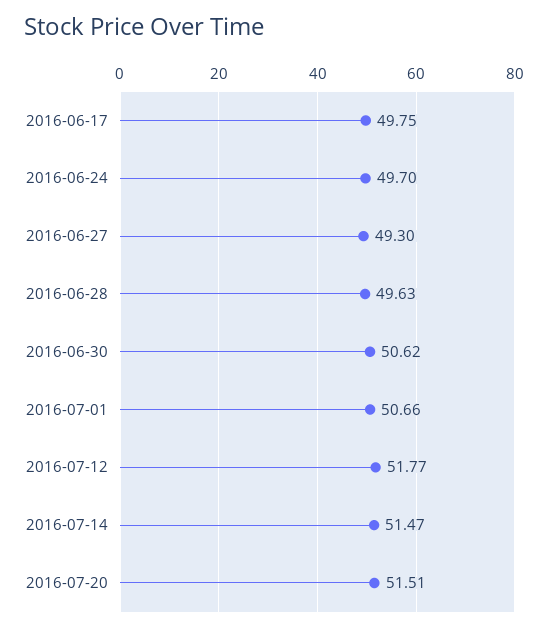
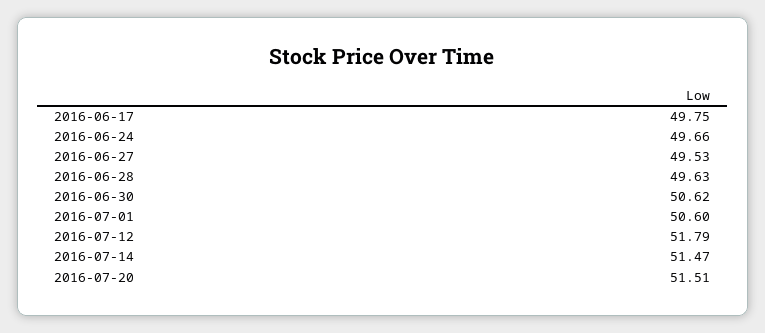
  {
    "2016-06-17": 49.75,
-   "2016-06-24": 49.7,
+   "2016-06-24": 49.66,
-   "2016-06-27": 49.3,
+   "2016-06-27": 49.53,
    "2016-06-28": 49.63,
    "2016-06-30": 50.62,
-   "2016-07-01": 50.66,
+   "2016-07-01": 50.6,
-   "2016-07-12": 51.77,
+   "2016-07-12": 51.79,
    "2016-07-14": 51.47,
    "2016-07-20": 51.51
  }

